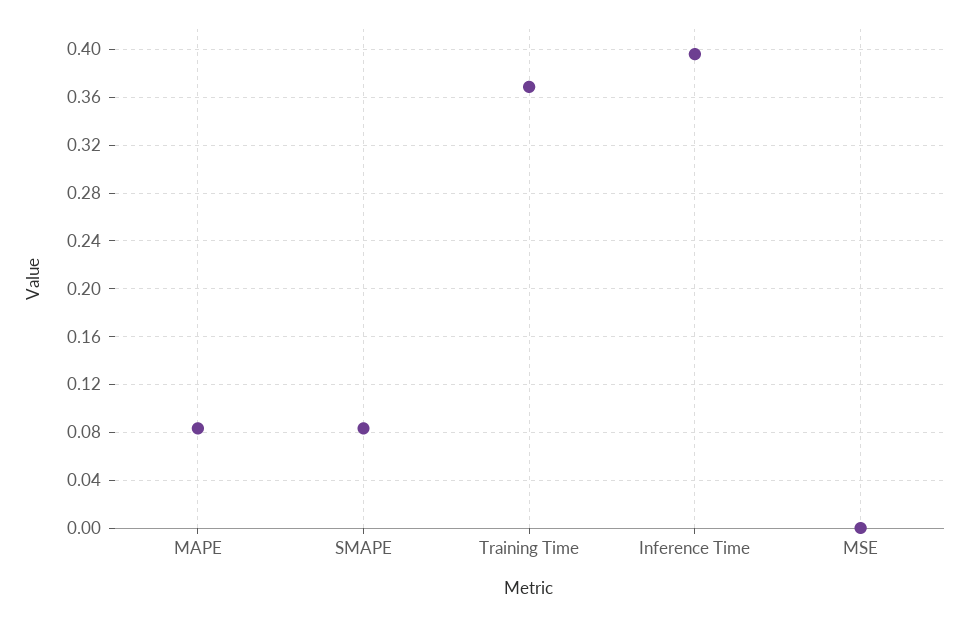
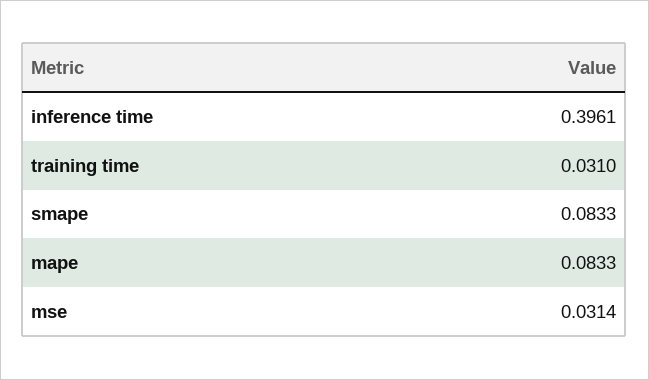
  {
    "MAPE": 0.0833,
    "SMAPE": 0.0833,
-   "Training Time": 0.37,
+   "Training Time": 0.031,
    "Inference Time": 0.3961,
-   "MSE": 0
+   "MSE": 0.0314
  }

